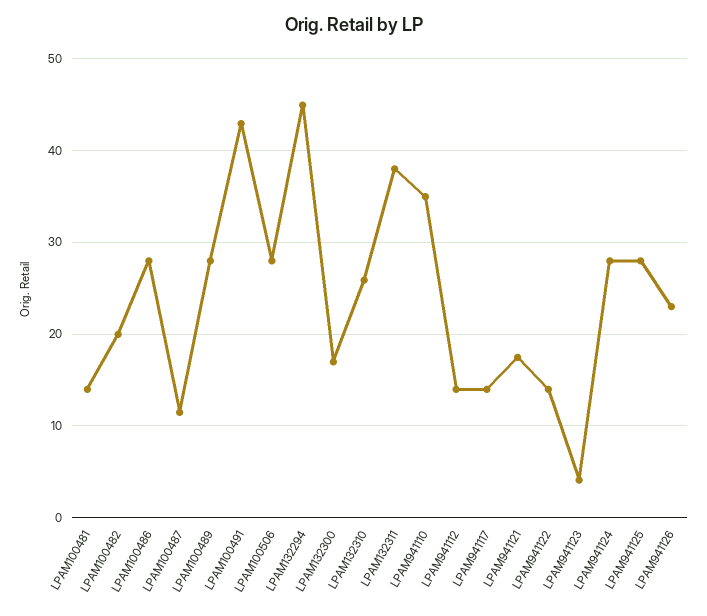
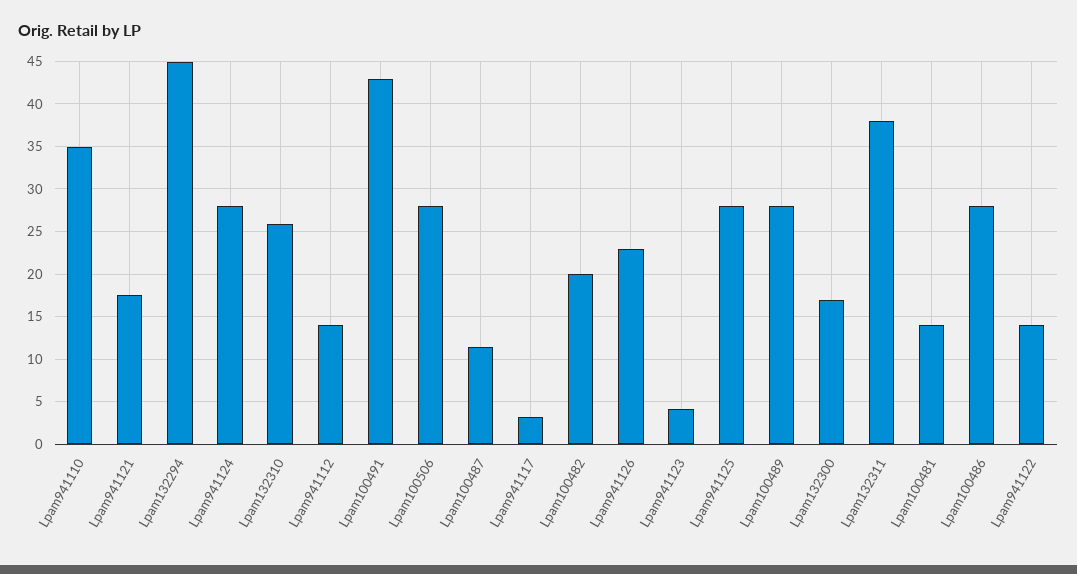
  {
    "LPAM100481": 14,
    "LPAM100482": 20,
    "LPAM100486": 28,
    "LPAM100487": 11,
    "LPAM100489": 28,
    "LPAM100491": 43,
    "LPAM100506": 28,
    "LPAM132294": 45,
    "LPAM132300": 17,
    "LPAM132310": 26,
    "LPAM132311": 38,
    "LPAM941110": 35,
    "LPAM941112": 14,
-   "LPAM941117": 14,
+   "LPAM941117": 3,
    "LPAM941121": 17,
    "LPAM941122": 14,
    "LPAM941123": 4,
    "LPAM941124": 28,
    "LPAM941125": 28,
    "LPAM941126": 23
  }

